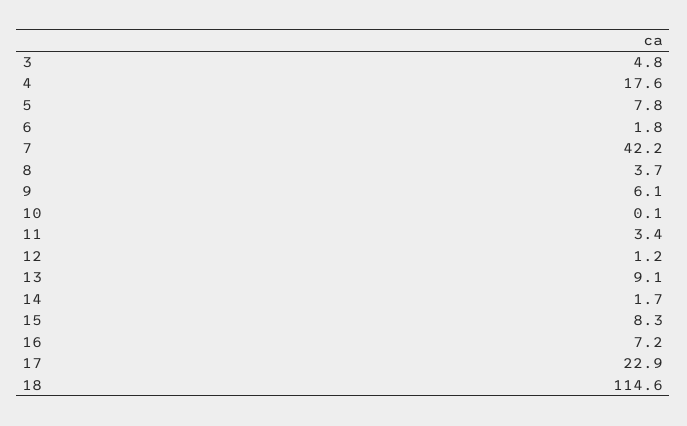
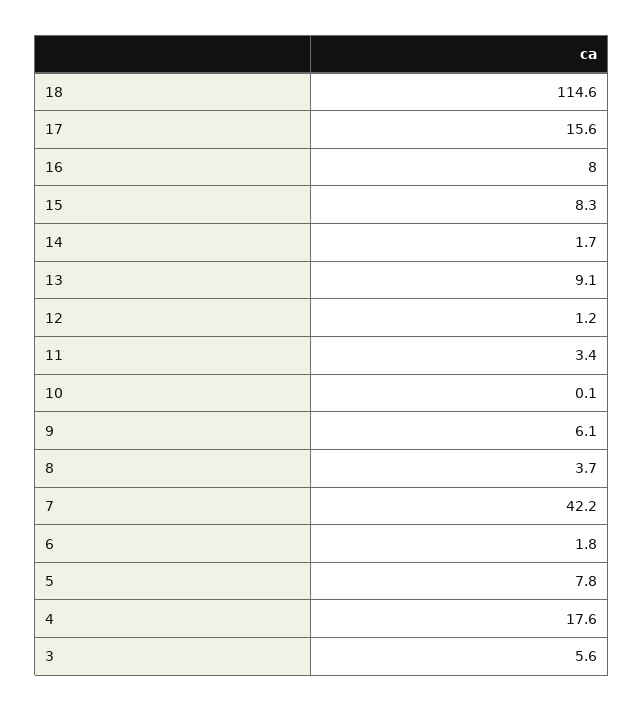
  {
-   "3": 4.8,
+   "3": 5.6,
    "4": 17.6,
    "5": 7.8,
    "6": 1.8,
    "7": 42.2,
    "8": 3.7,
    "9": 6.1,
    "10": 0.1,
    "11": 3.4,
    "12": 1.2,
    "13": 9.1,
    "14": 1.7,
    "15": 8.3,
-   "16": 7.2,
+   "16": 8,
-   "17": 22.9,
+   "17": 15.6,
    "18": 114.6
  }

